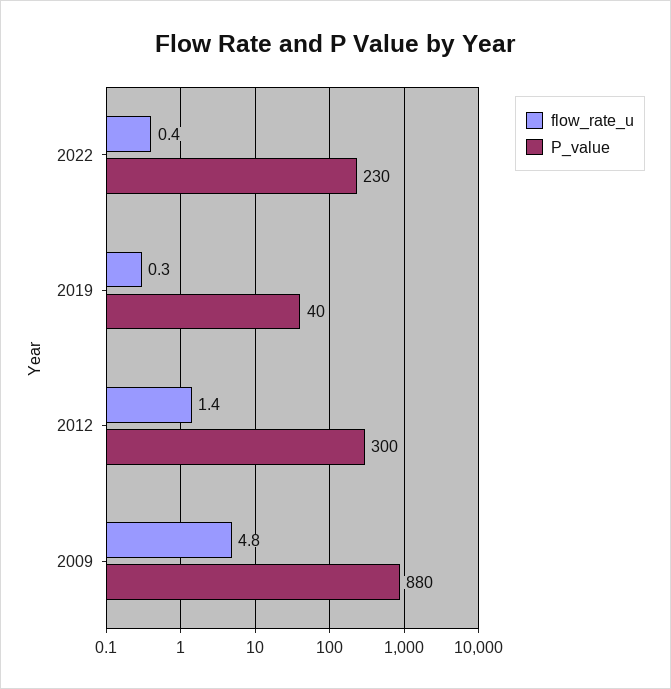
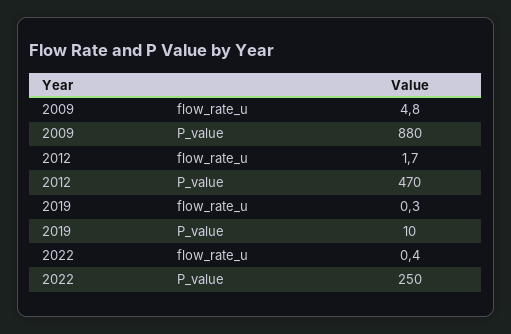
  {
    "flow_rate_u": {
      "2022": 0.4,
      "2019": 0.3,
-     "2012": 1.4,
+     "2012": 1.7,
      "2009": 4.8
    },
    "P_value": {
-     "2022": 230,
+     "2022": 250,
-     "2019": 40,
+     "2019": 10,
-     "2012": 300,
+     "2012": 470,
      "2009": 880
    }
  }

